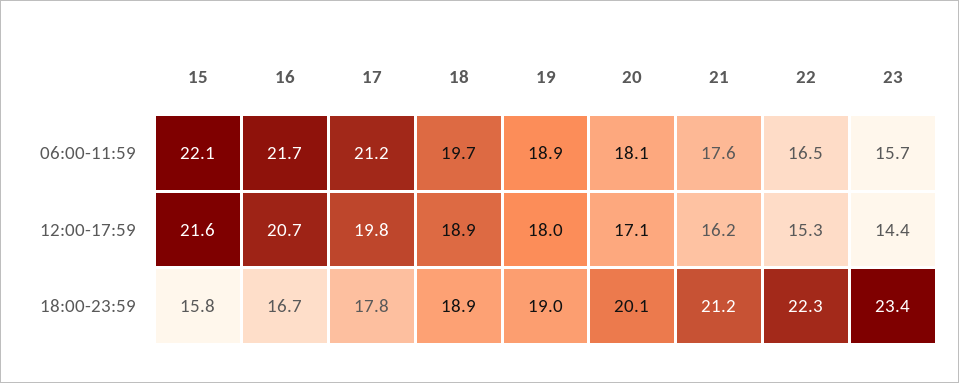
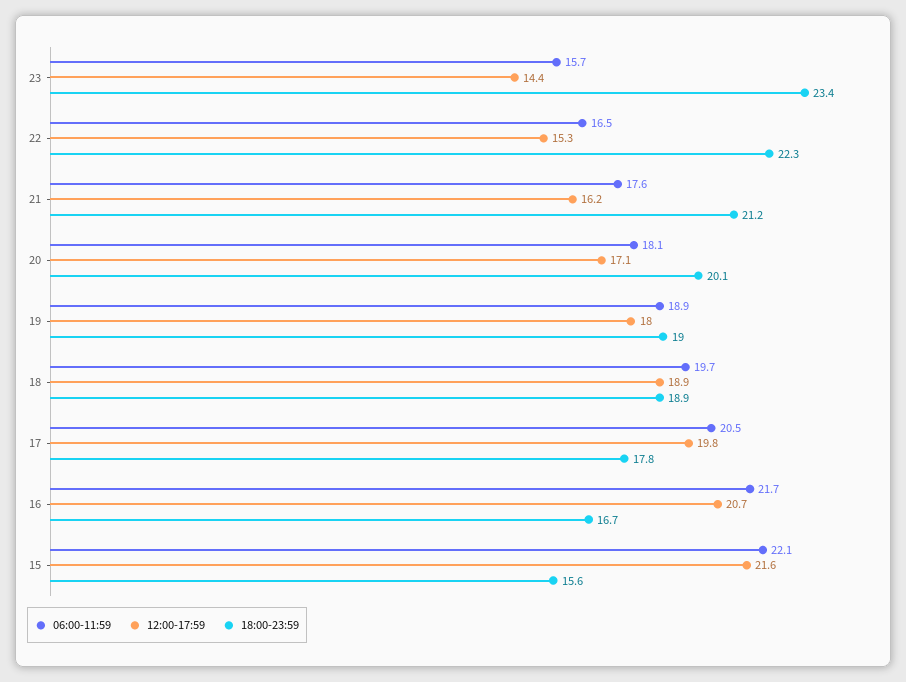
  {
    "06:00-11:59": {
      "15": 22.1,
      "16": 21.7,
-     "17": 21.2,
+     "17": 20.5,
      "18": 19.7,
      "19": 18.9,
      "20": 18.1,
      "21": 17.6,
      "22": 16.5,
      "23": 15.7
    },
    "12:00-17:59": {
      "15": 21.6,
      "16": 20.7,
      "17": 19.8,
      "18": 18.9,
      "19": 18,
      "20": 17.1,
      "21": 16.2,
      "22": 15.3,
      "23": 14.4
    },
    "18:00-23:59": {
-     "15": 15.8,
+     "15": 15.6,
      "16": 16.7,
      "17": 17.8,
      "18": 18.9,
      "19": 19,
      "20": 20.1,
      "21": 21.2,
      "22": 22.3,
      "23": 23.4
    }
  }

